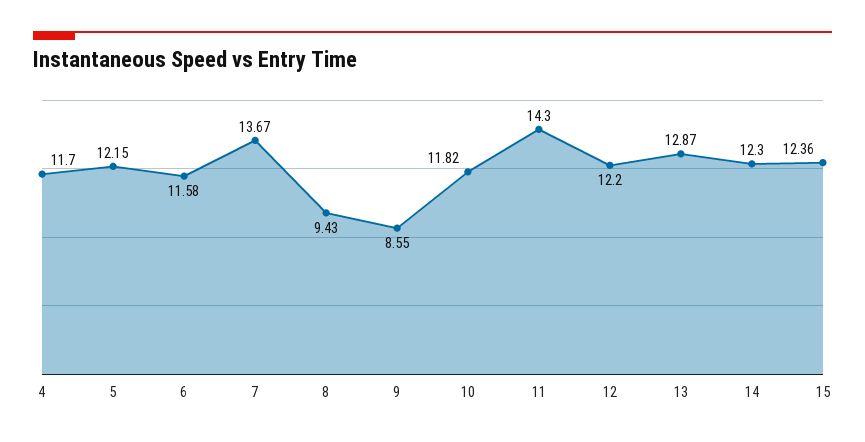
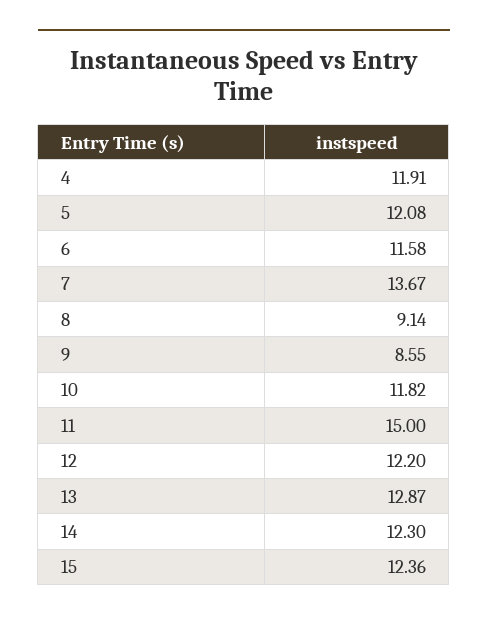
  {
-   "4": 11.7,
+   "4": 11.91,
-   "5": 12.15,
+   "5": 12.08,
    "6": 11.58,
    "7": 13.67,
-   "8": 9.43,
+   "8": 9.14,
    "9": 8.55,
    "10": 11.82,
-   "11": 14.3,
+   "11": 15,
    "12": 12.2,
    "13": 12.87,
    "14": 12.3,
    "15": 12.36
  }

